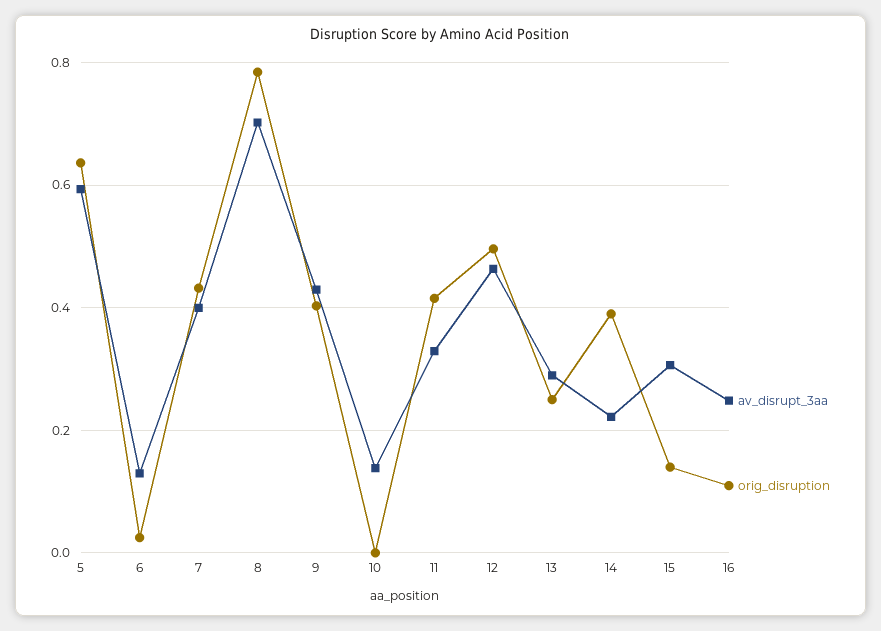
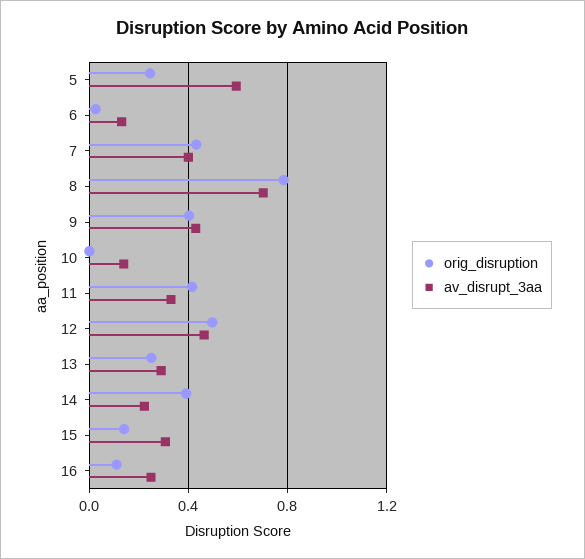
  {
    "av_disrupt_3aa": {
      "5": 0.6,
      "6": 0.12,
      "7": 0.4,
      "8": 0.7,
      "9": 0.42,
      "10": 0.14,
      "11": 0.32,
      "12": 0.46,
      "13": 0.28,
      "14": 0.22,
      "15": 0.3,
      "16": 0.24
    },
    "orig_disruption": {
-     "5": 0.64,
+     "5": 0.25,
      "6": 0.02,
      "7": 0.44,
      "8": 0.78,
      "9": 0.4,
      "10": 0,
      "11": 0.42,
      "12": 0.5,
      "13": 0.26,
      "14": 0.4,
      "15": 0.14,
      "16": 0.12
    }
  }

